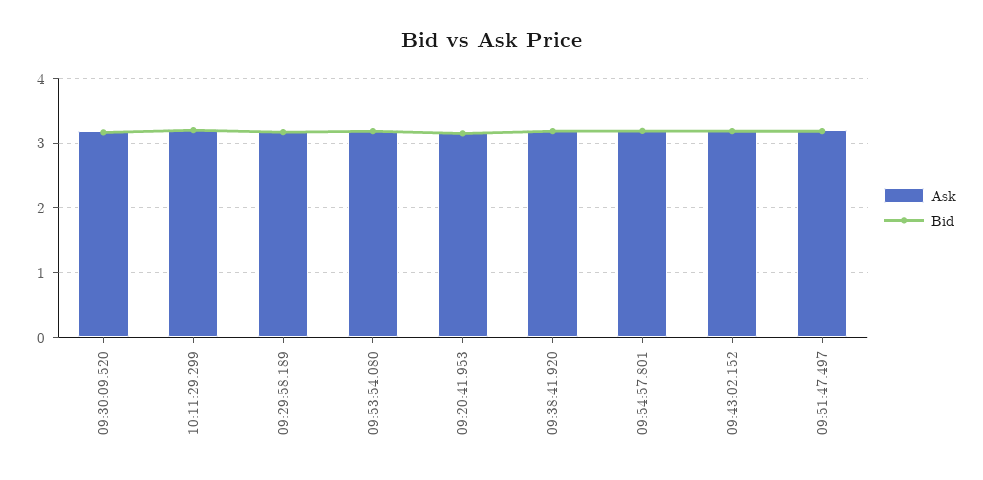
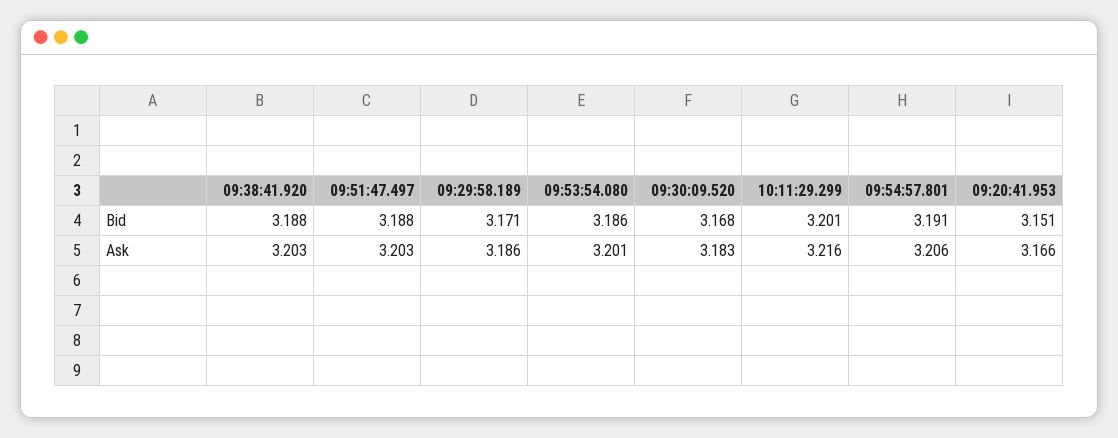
  {
    "Ask": {
      "09:30:09.520": 3.183,
      "10:11:29.299": 3.216,
      "09:29:58.189": 3.186,
      "09:53:54.080": 3.201,
      "09:20:41.953": 3.166,
      "09:38:41.920": 3.203,
      "09:54:57.801": 3.206,
-     "09:43:02.152": 3.2,
      "09:51:47.497": 3.203
    },
    "Bid": {
      "09:30:09.520": 3.168,
      "10:11:29.299": 3.201,
      "09:29:58.189": 3.171,
      "09:53:54.080": 3.186,
      "09:20:41.953": 3.151,
      "09:38:41.920": 3.188,
      "09:54:57.801": 3.191,
-     "09:43:02.152": 3.2,
      "09:51:47.497": 3.188
    }
  }

